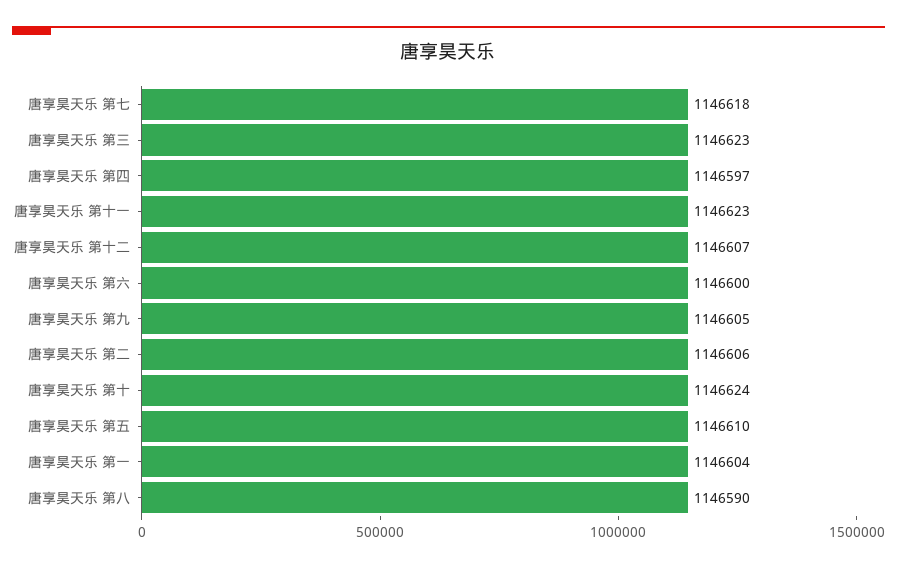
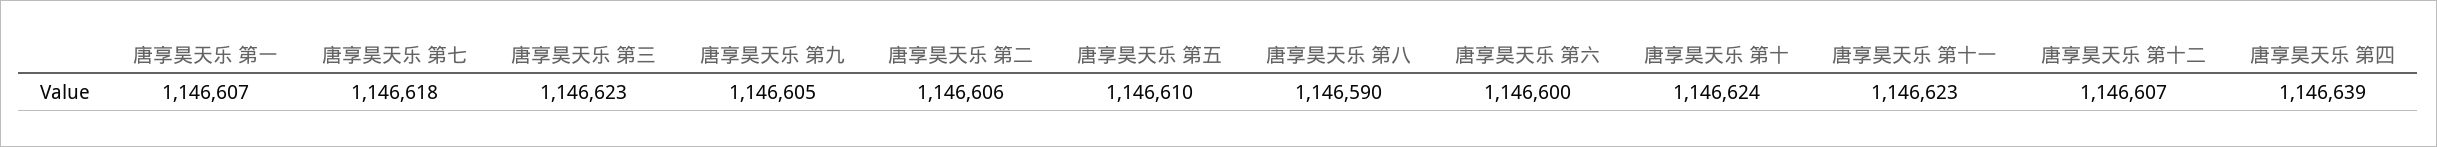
  {
    "唐享昊天乐 第七": 1146618,
    "唐享昊天乐 第三": 1146623,
-   "唐享昊天乐 第四": 1146597,
+   "唐享昊天乐 第四": 1146639,
    "唐享昊天乐 第十一": 1146623,
    "唐享昊天乐 第十二": 1146607,
    "唐享昊天乐 第六": 1146600,
    "唐享昊天乐 第九": 1146605,
    "唐享昊天乐 第二": 1146606,
    "唐享昊天乐 第十": 1146624,
    "唐享昊天乐 第五": 1146610,
-   "唐享昊天乐 第一": 1146604,
+   "唐享昊天乐 第一": 1146607,
    "唐享昊天乐 第八": 1146590
  }

